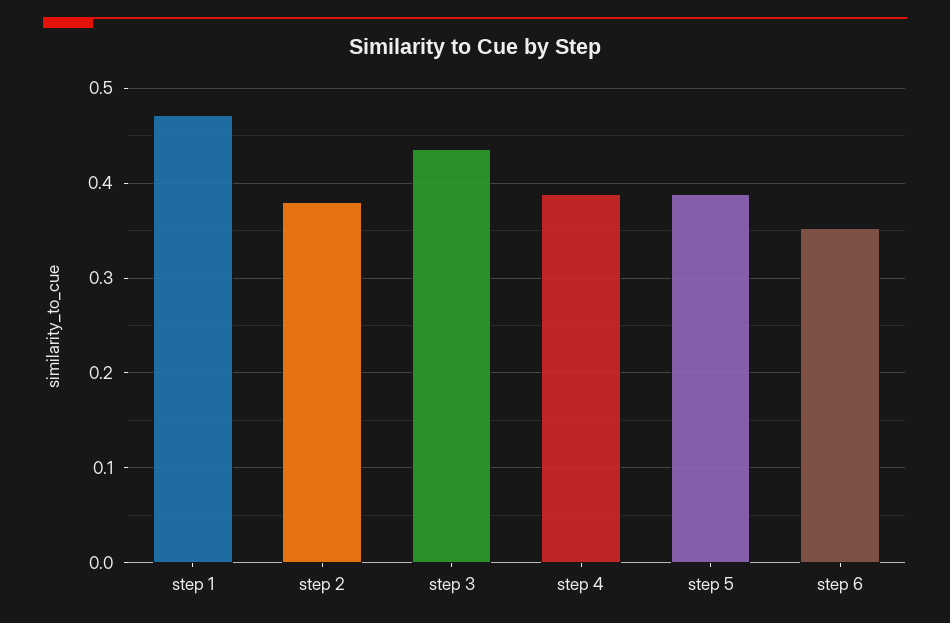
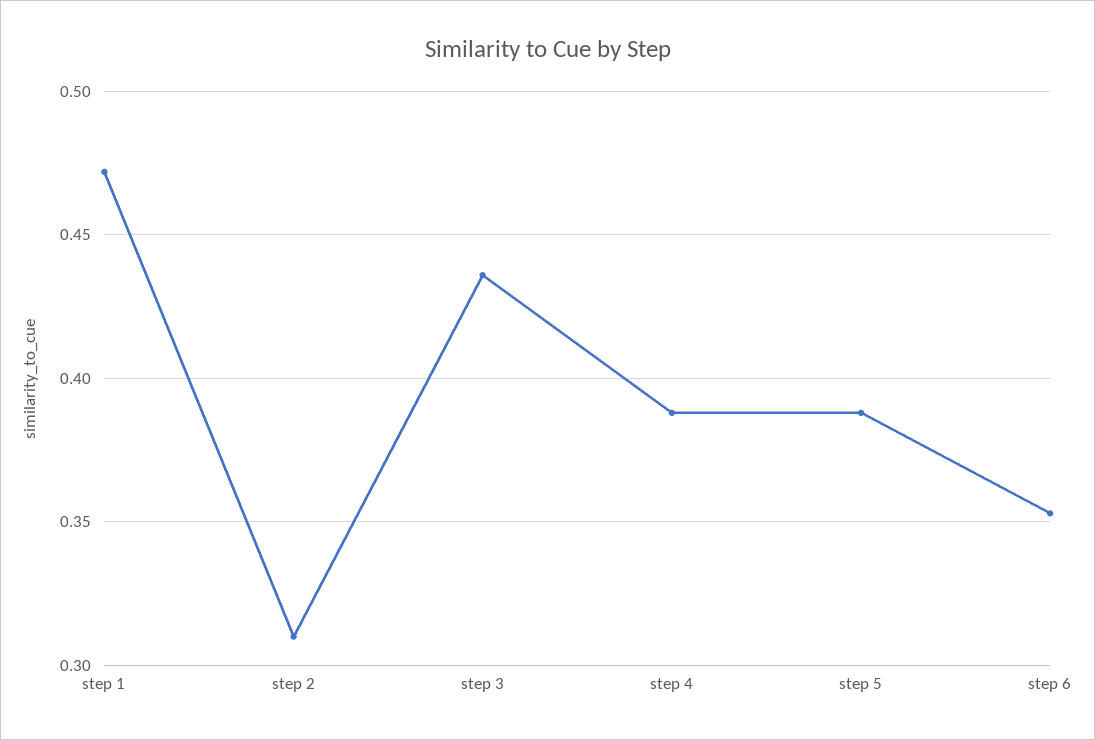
  {
    "step 1": 0.47,
-   "step 2": 0.38,
+   "step 2": 0.31,
    "step 3": 0.435,
    "step 4": 0.39,
    "step 5": 0.39,
    "step 6": 0.355
  }

